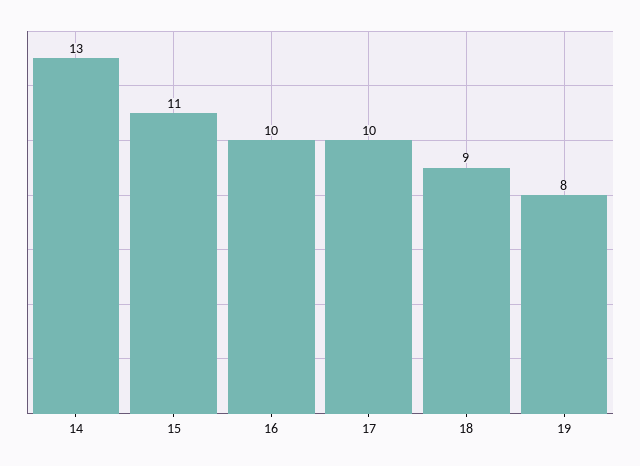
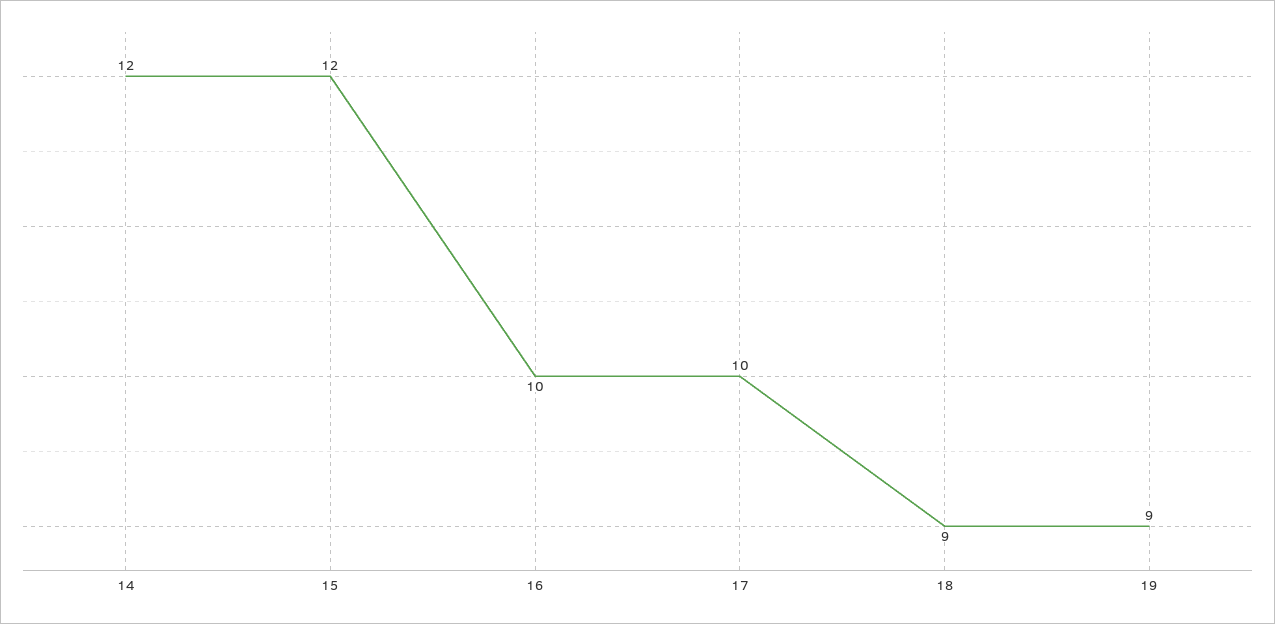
  {
-   "14": 13,
+   "14": 12,
-   "15": 11,
+   "15": 12,
    "16": 10,
    "17": 10,
    "18": 9,
-   "19": 8
+   "19": 9
  }

